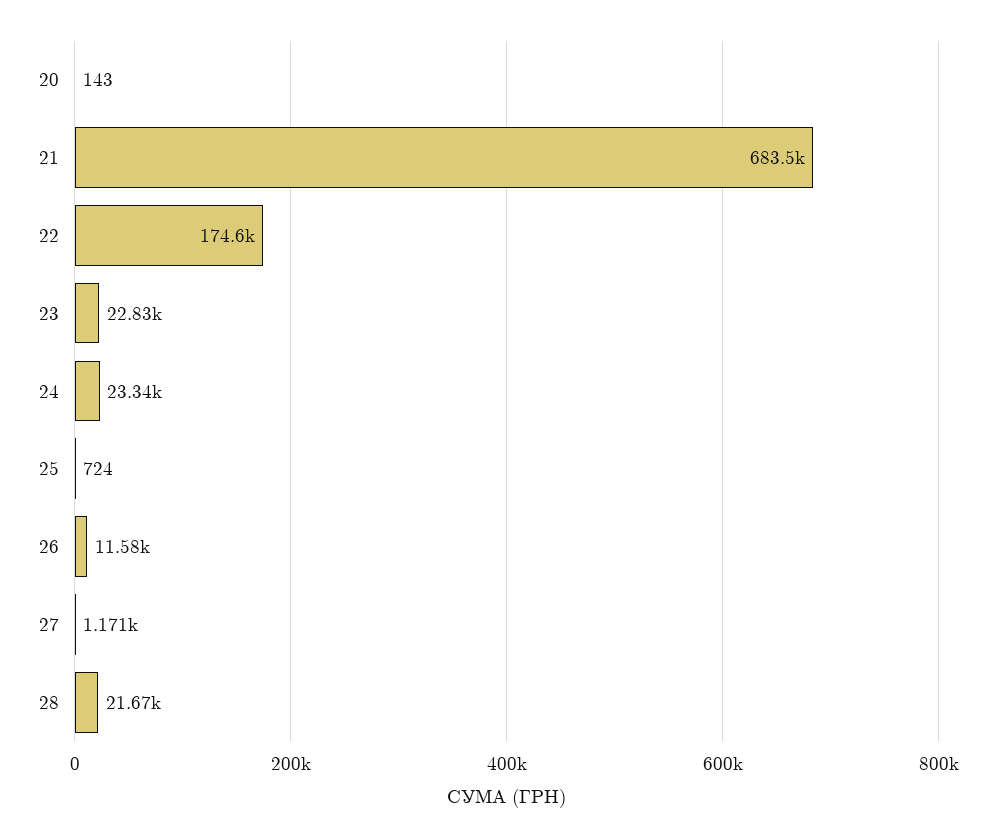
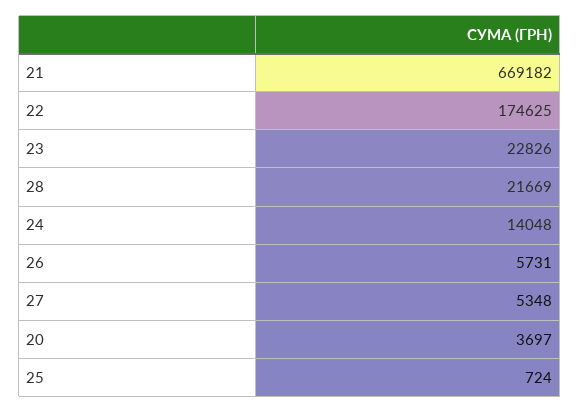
  {
-   "20": 143,
+   "20": 3697,
-   "21": 683500,
+   "21": 669182,
    "22": 174625,
    "23": 22826,
-   "24": 23340,
+   "24": 14048,
    "25": 724,
-   "26": 11580,
+   "26": 5731,
-   "27": 1171,
+   "27": 5348,
    "28": 21669
  }

